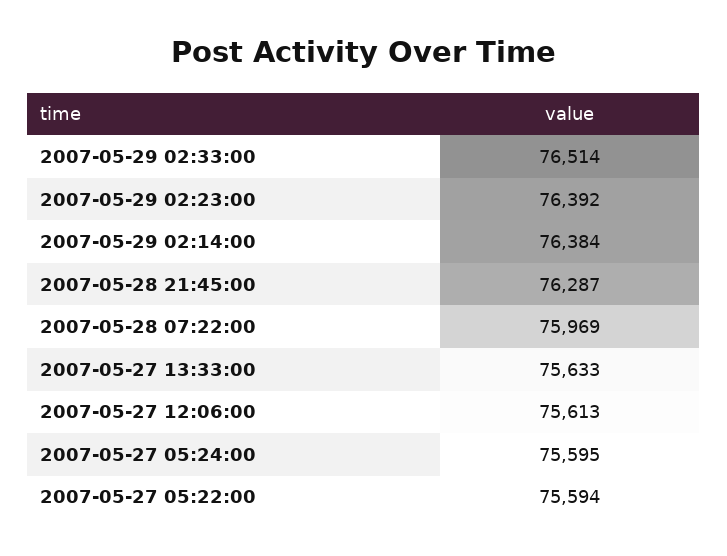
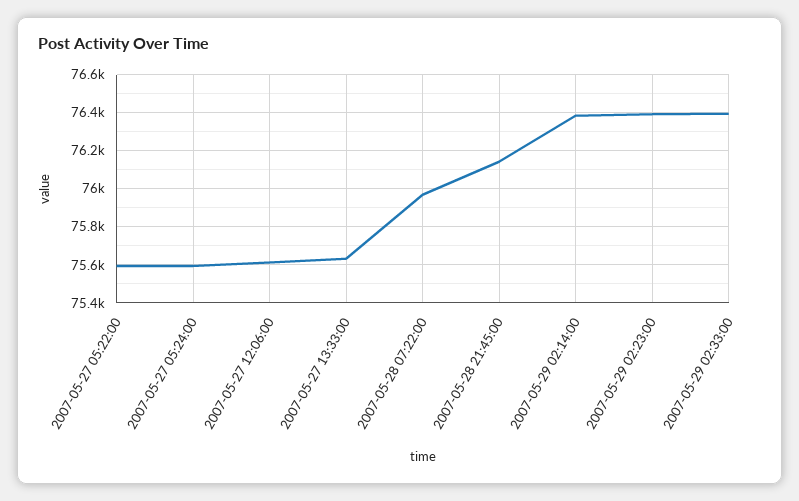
  {
-   "2007-05-29 02:33:00": 76514,
+   "2007-05-29 02:33:00": 76400,
    "2007-05-29 02:23:00": 76392,
    "2007-05-29 02:14:00": 76384,
-   "2007-05-28 21:45:00": 76287,
+   "2007-05-28 21:45:00": 76150,
    "2007-05-28 07:22:00": 75969,
    "2007-05-27 13:33:00": 75633,
    "2007-05-27 12:06:00": 75613,
    "2007-05-27 05:24:00": 75595,
    "2007-05-27 05:22:00": 75594
  }

